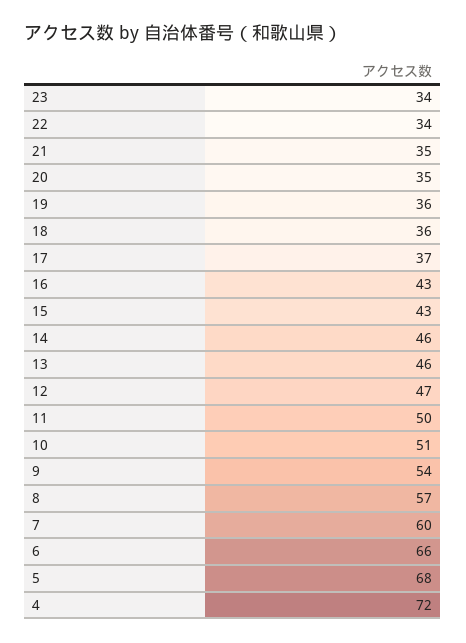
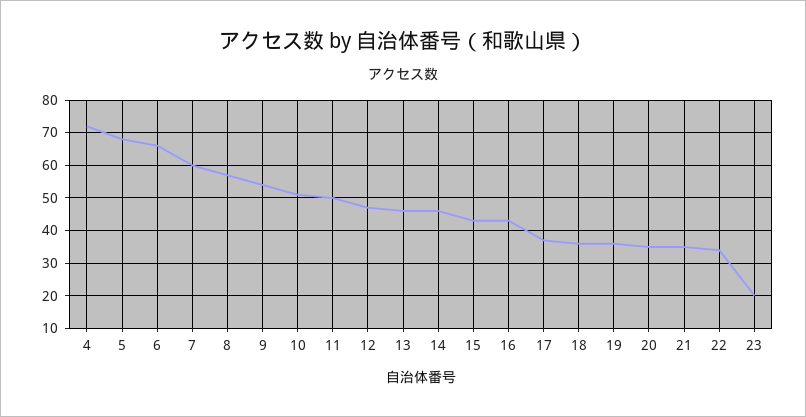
  {
-   "23": 34,
+   "23": 20,
    "22": 34,
    "21": 35,
    "20": 35,
    "19": 36,
    "18": 36,
    "17": 37,
    "16": 43,
    "15": 43,
    "14": 46,
    "13": 46,
    "12": 47,
    "11": 50,
    "10": 51,
    "9": 54,
    "8": 57,
    "7": 60,
    "6": 66,
    "5": 68,
    "4": 72
  }

